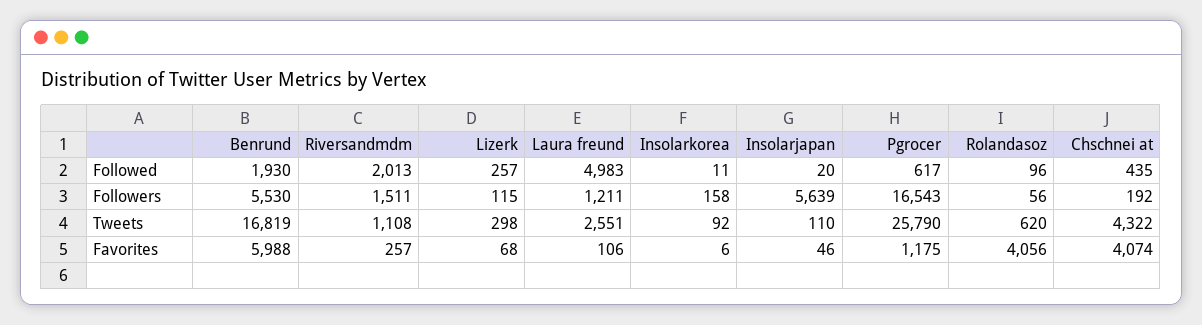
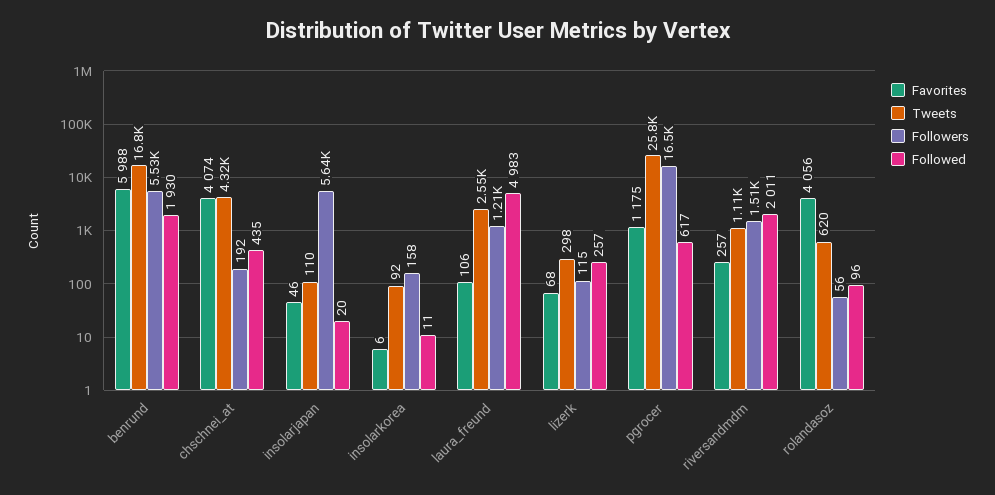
  {
    "Followed": {
      "Benrund": 1930,
-     "Riversandmdm": 2013,
+     "Riversandmdm": 2011,
      "Lizerk": 257,
      "Laura freund": 4983,
      "Insolarkorea": 11,
      "Insolarjapan": 20,
      "Pgrocer": 617,
      "Rolandasoz": 96,
      "Chschnei at": 435
    },
    "Followers": {
      "Benrund": 5530,
      "Riversandmdm": 1511,
      "Lizerk": 115,
      "Laura freund": 1211,
      "Insolarkorea": 158,
      "Insolarjapan": 5639,
      "Pgrocer": 16543,
      "Rolandasoz": 56,
      "Chschnei at": 192
    },
    "Tweets": {
      "Benrund": 16819,
      "Riversandmdm": 1108,
      "Lizerk": 298,
      "Laura freund": 2551,
      "Insolarkorea": 92,
      "Insolarjapan": 110,
      "Pgrocer": 25790,
      "Rolandasoz": 620,
      "Chschnei at": 4322
    },
    "Favorites": {
      "Benrund": 5988,
      "Riversandmdm": 257,
      "Lizerk": 68,
      "Laura freund": 106,
      "Insolarkorea": 6,
      "Insolarjapan": 46,
      "Pgrocer": 1175,
      "Rolandasoz": 4056,
      "Chschnei at": 4074
    }
  }

